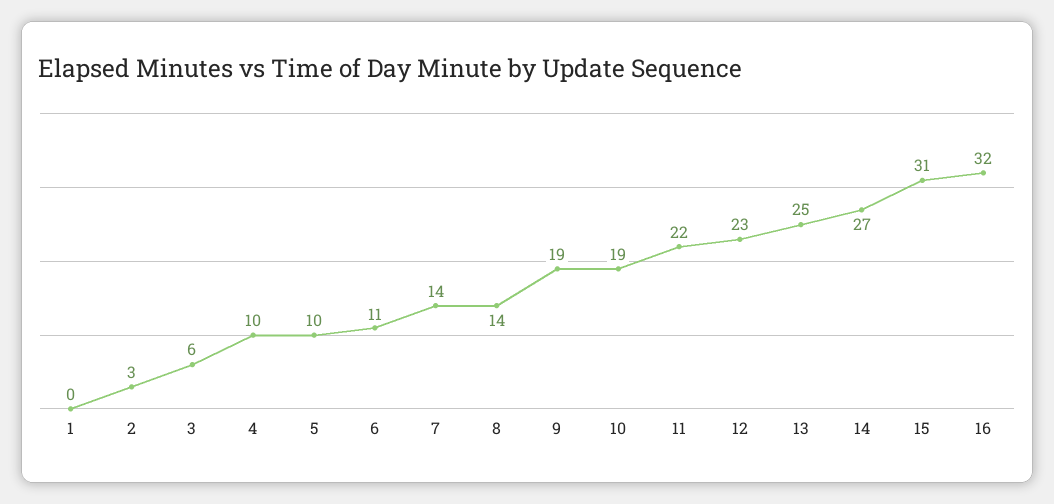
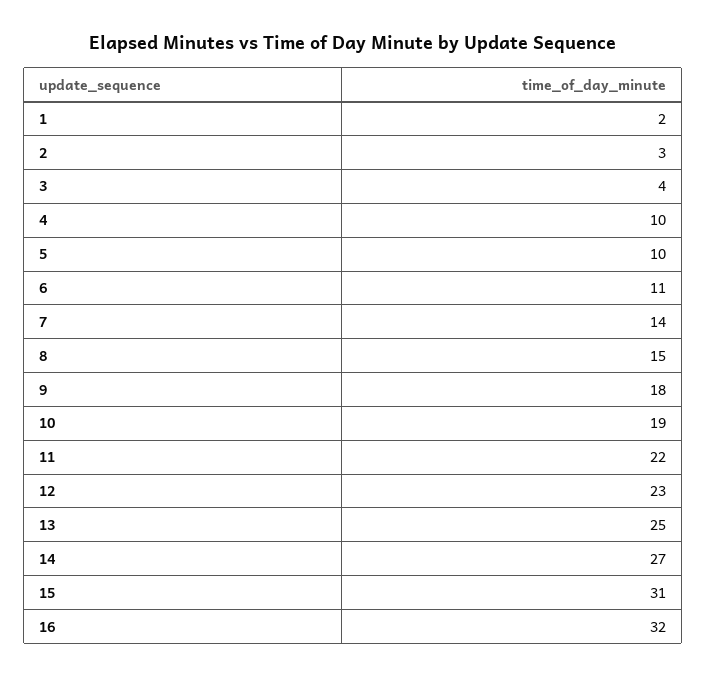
  {
-   "1": 0,
+   "1": 2,
    "2": 3,
-   "3": 6,
+   "3": 4,
    "4": 10,
    "5": 10,
    "6": 11,
    "7": 14,
-   "8": 14,
+   "8": 15,
-   "9": 19,
+   "9": 18,
    "10": 19,
    "11": 22,
    "12": 23,
    "13": 25,
    "14": 27,
    "15": 31,
    "16": 32
  }

